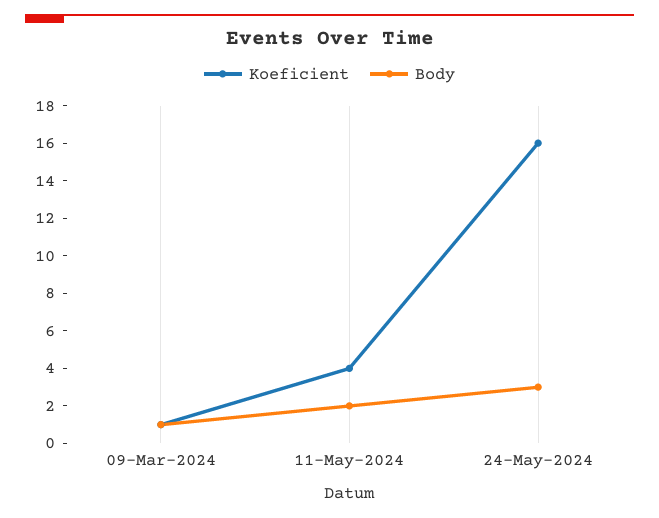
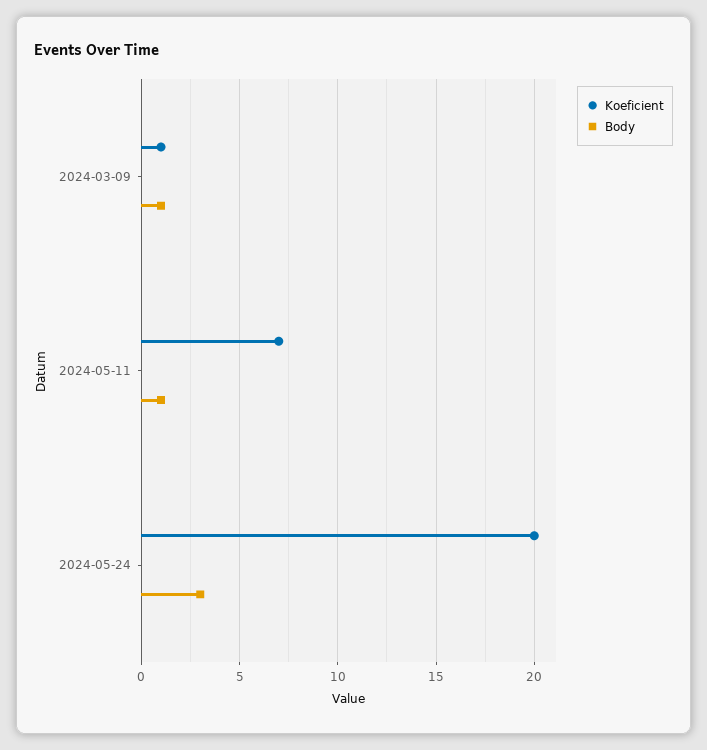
  {
    "Koeficient": {
      "09-Mar-2024": 1,
-     "11-May-2024": 4,
+     "11-May-2024": 7,
-     "24-May-2024": 16
+     "24-May-2024": 20
    },
    "Body": {
      "09-Mar-2024": 1,
-     "11-May-2024": 2,
+     "11-May-2024": 1,
      "24-May-2024": 3
    }
  }

